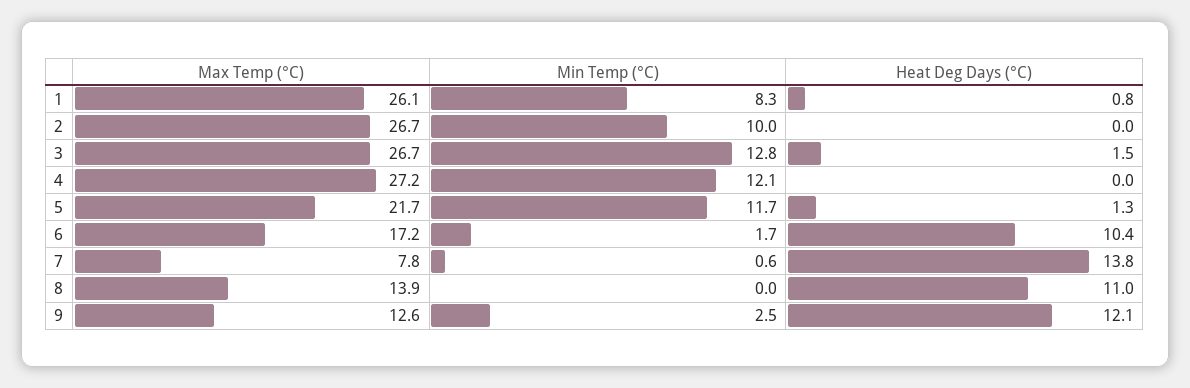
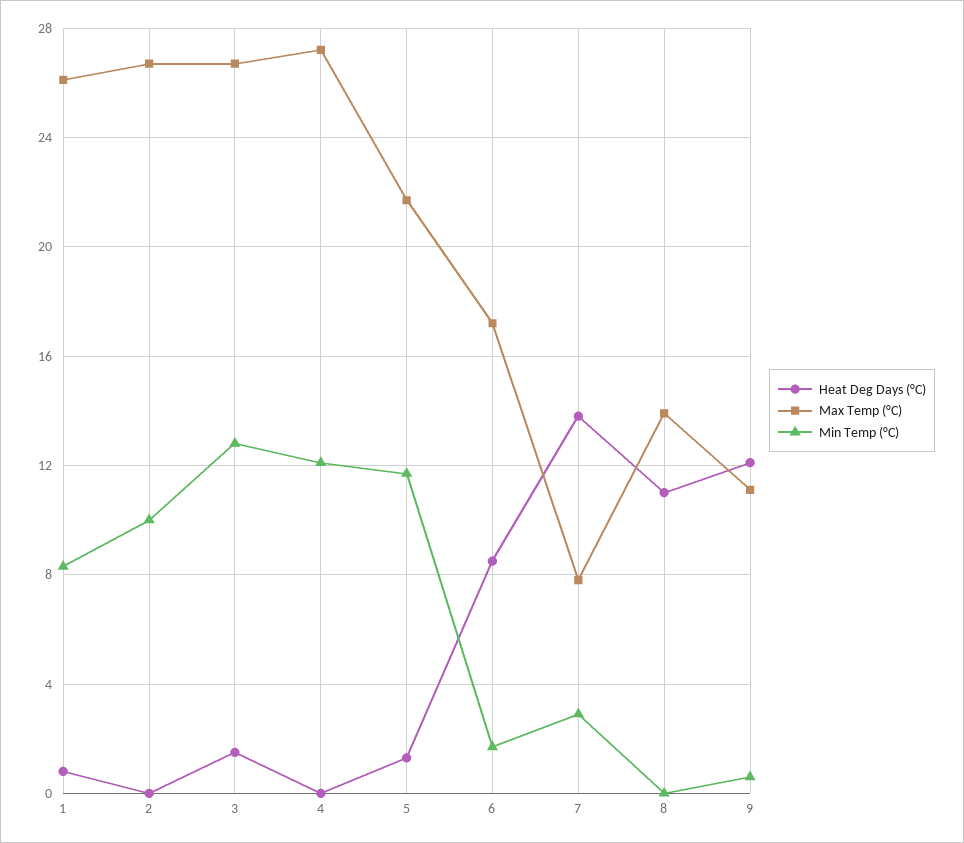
  {
    "Max Temp (°C)": {
      "1": 26.1,
      "2": 26.7,
      "3": 26.7,
      "4": 27.2,
      "5": 21.7,
      "6": 17.2,
      "7": 7.8,
      "8": 13.9,
-     "9": 12.6
+     "9": 11
    },
    "Min Temp (°C)": {
      "1": 8.3,
      "2": 10,
      "3": 12.8,
      "4": 12.1,
      "5": 11.7,
      "6": 1.7,
-     "7": 0.6,
+     "7": 3,
      "8": 0,
-     "9": 2.5
+     "9": 0.5
    },
    "Heat Deg Days (°C)": {
      "1": 0.8,
      "2": 0,
      "3": 1.5,
      "4": 0,
      "5": 1.3,
-     "6": 10.4,
+     "6": 8.5,
      "7": 13.8,
      "8": 11,
      "9": 12.1
    }
  }

